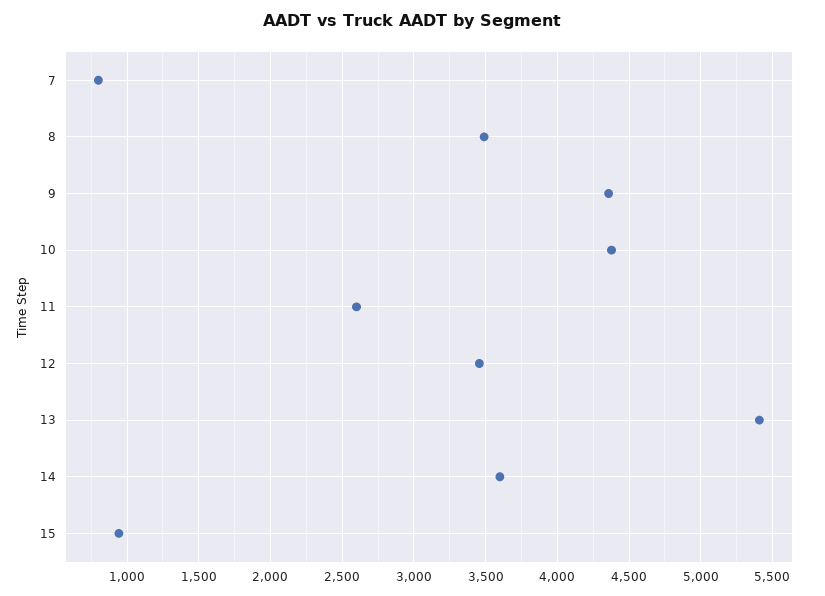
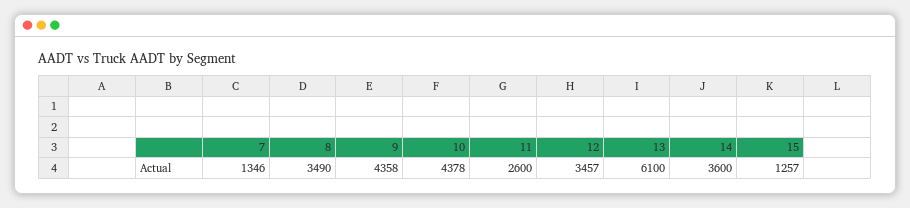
  {
-   "7": 800,
+   "7": 1346,
    "8": 3490,
    "9": 4358,
    "10": 4378,
    "11": 2600,
    "12": 3457,
-   "13": 5400,
+   "13": 6100,
    "14": 3600,
-   "15": 950
+   "15": 1257
  }

